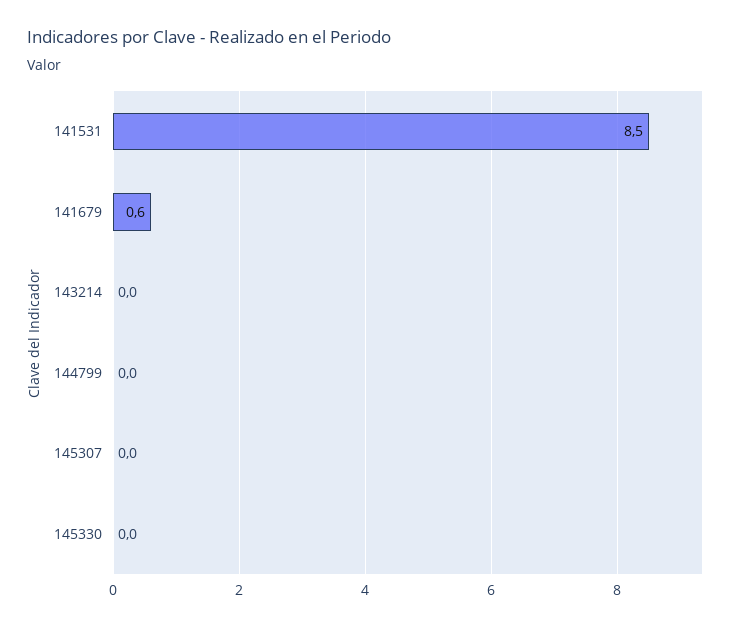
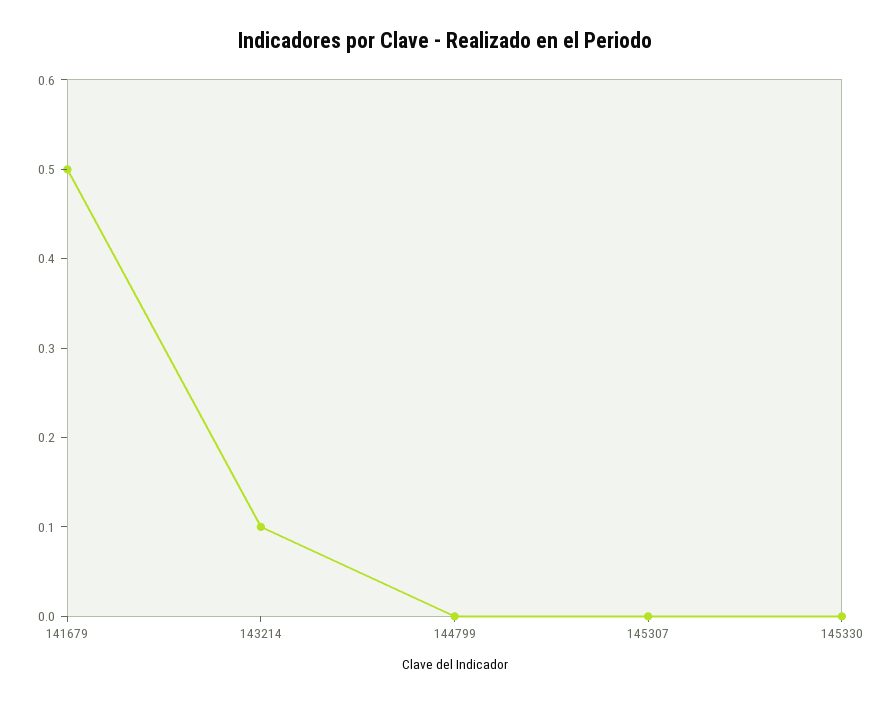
  {
-   "141531": 8.5,
-   "141679": 0.6,
+   "141679": 0.5,
-   "143214": 0,
+   "143214": 0.1,
    "144799": 0,
    "145307": 0,
    "145330": 0
  }

